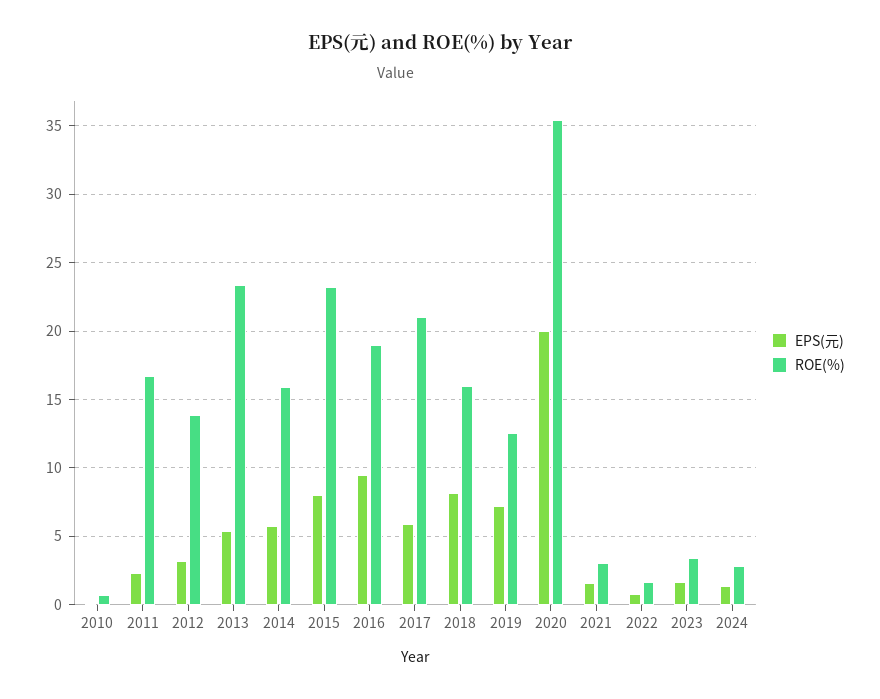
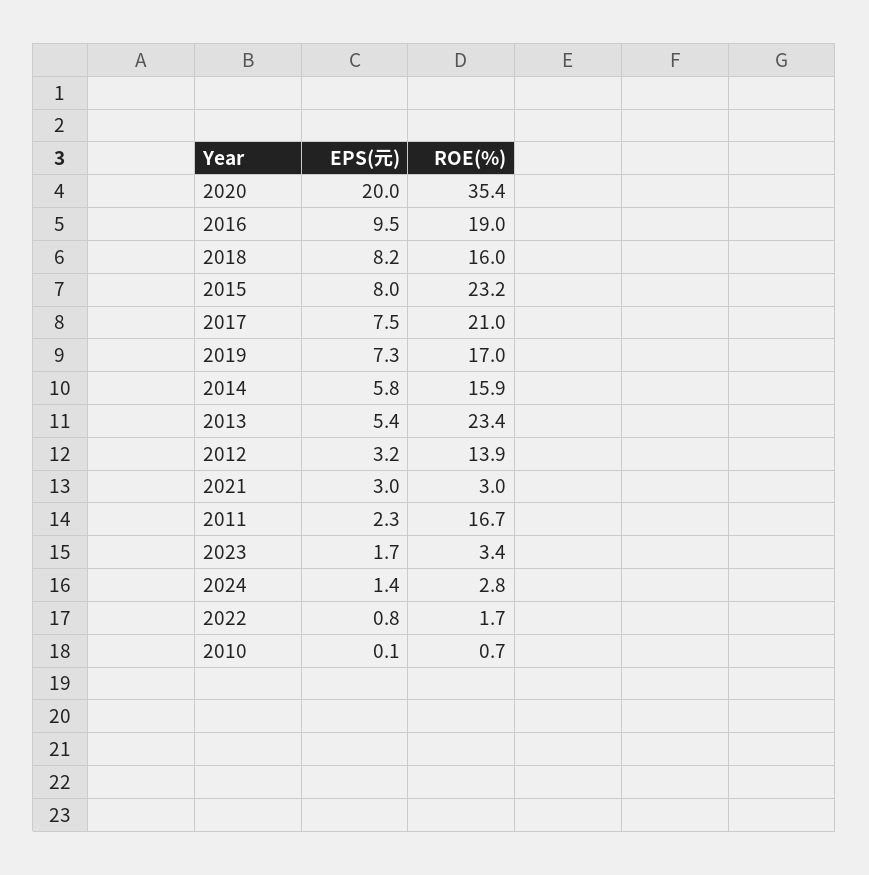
  {
    "EPS(元)": {
      "2010": 0.1,
      "2011": 2.3,
      "2012": 3.2,
      "2013": 5.4,
      "2014": 5.8,
      "2015": 8,
      "2016": 9.5,
-     "2017": 6,
+     "2017": 7.5,
      "2018": 8.2,
      "2019": 7.3,
      "2020": 20,
-     "2021": 1.5,
+     "2021": 3,
      "2022": 0.8,
      "2023": 1.7,
      "2024": 1.4
    },
    "ROE(%)": {
      "2010": 0.7,
      "2011": 16.7,
      "2012": 13.9,
      "2013": 23.4,
      "2014": 15.9,
      "2015": 23.2,
      "2016": 19,
      "2017": 21,
      "2018": 16,
-     "2019": 12.5,
+     "2019": 17,
      "2020": 35.4,
      "2021": 3,
      "2022": 1.7,
      "2023": 3.4,
      "2024": 2.8
    }
  }

